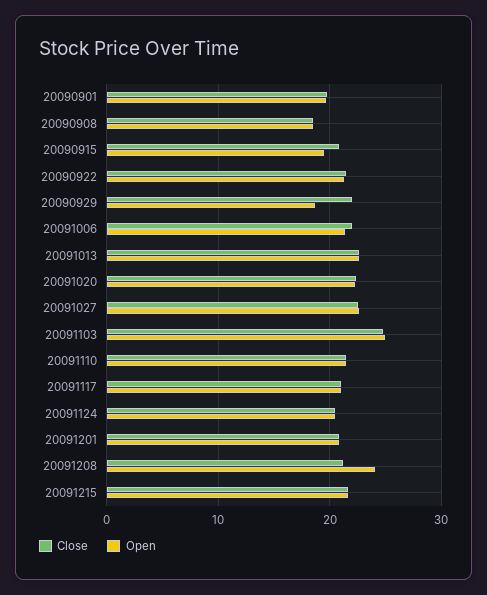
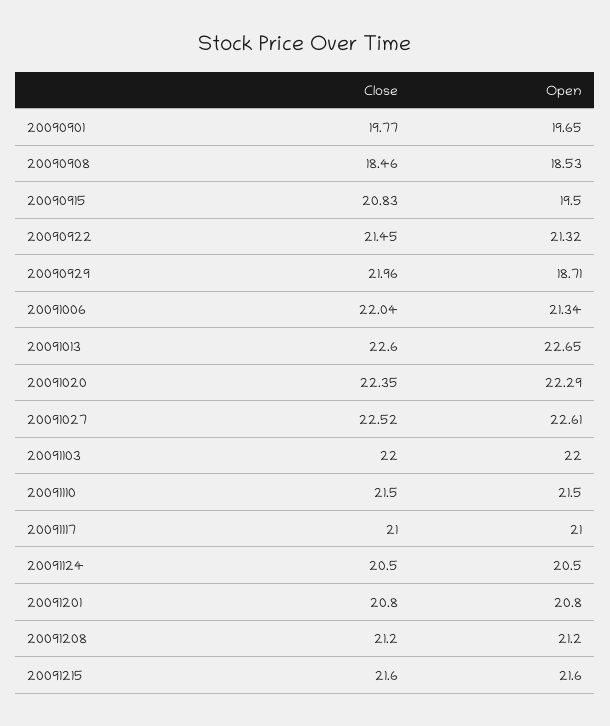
  {
    "Close": {
      "20090901": 19.77,
      "20090908": 18.46,
      "20090915": 20.83,
      "20090922": 21.45,
      "20090929": 21.96,
      "20091006": 22.04,
      "20091013": 22.6,
      "20091020": 22.35,
      "20091027": 22.52,
-     "20091103": 25,
+     "20091103": 22,
      "20091110": 21.5,
      "20091117": 21,
      "20091124": 20.5,
      "20091201": 20.8,
      "20091208": 21.2,
      "20091215": 21.6
    },
    "Open": {
      "20090901": 19.65,
      "20090908": 18.53,
      "20090915": 19.5,
      "20090922": 21.32,
      "20090929": 18.71,
      "20091006": 21.34,
      "20091013": 22.65,
      "20091020": 22.29,
      "20091027": 22.61,
-     "20091103": 25,
+     "20091103": 22,
      "20091110": 21.5,
      "20091117": 21,
      "20091124": 20.5,
      "20091201": 20.8,
-     "20091208": 24,
+     "20091208": 21.2,
      "20091215": 21.6
    }
  }

